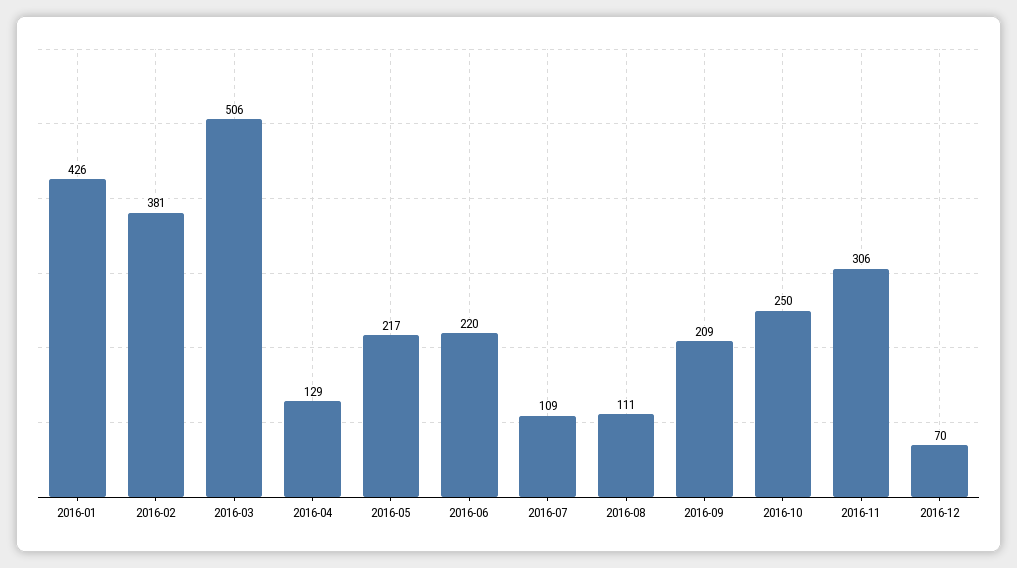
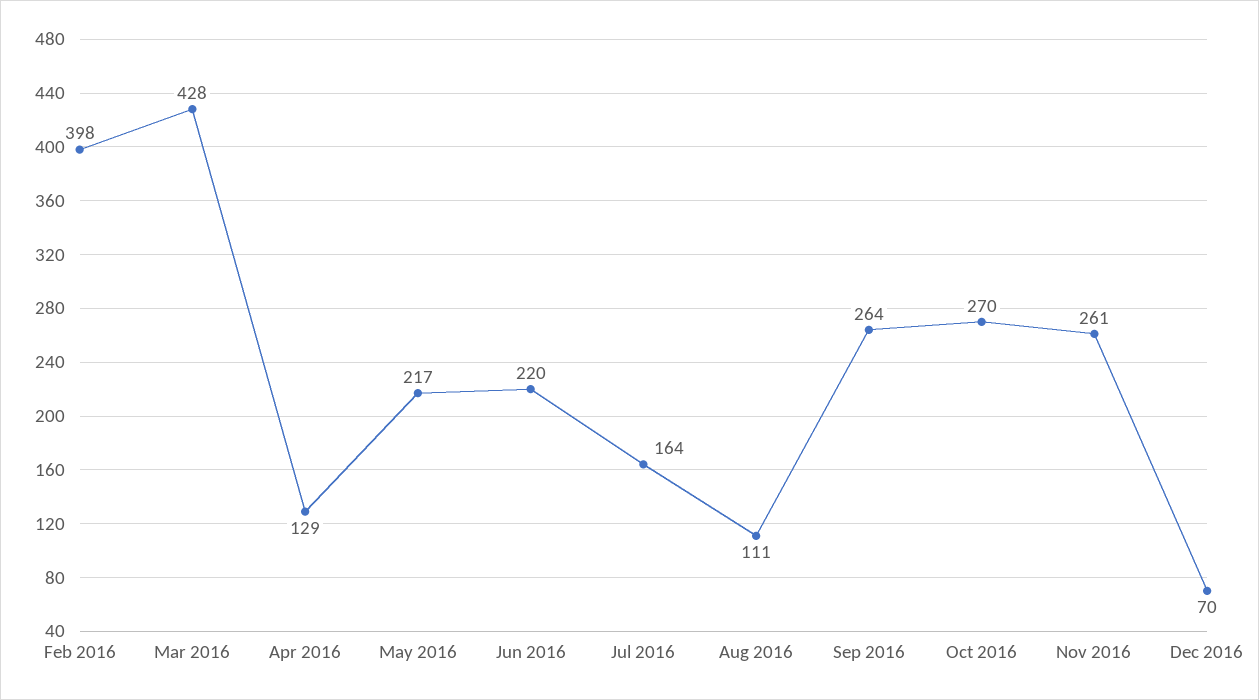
  {
-   "2016-01": 426,
-   "2016-02": 381,
+   "2016-02": 398,
-   "2016-03": 506,
+   "2016-03": 428,
    "2016-04": 129,
    "2016-05": 217,
    "2016-06": 220,
-   "2016-07": 109,
+   "2016-07": 164,
    "2016-08": 111,
-   "2016-09": 209,
+   "2016-09": 264,
-   "2016-10": 250,
+   "2016-10": 270,
-   "2016-11": 306,
+   "2016-11": 261,
    "2016-12": 70
  }

